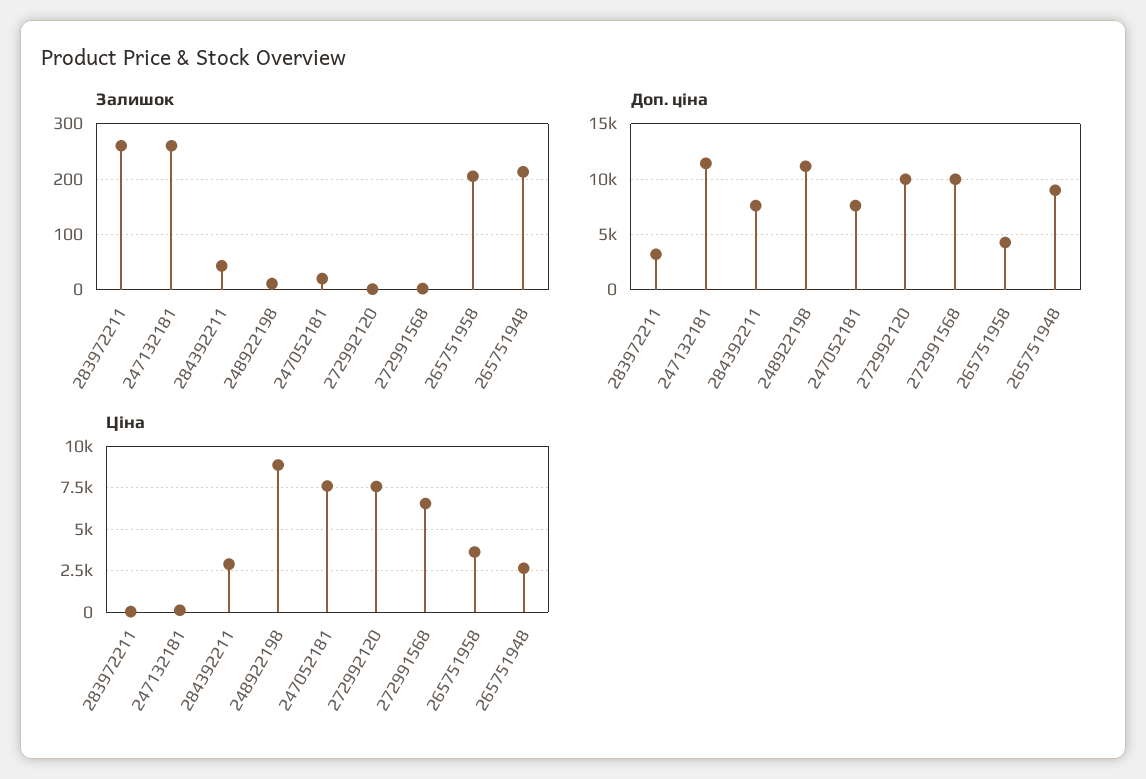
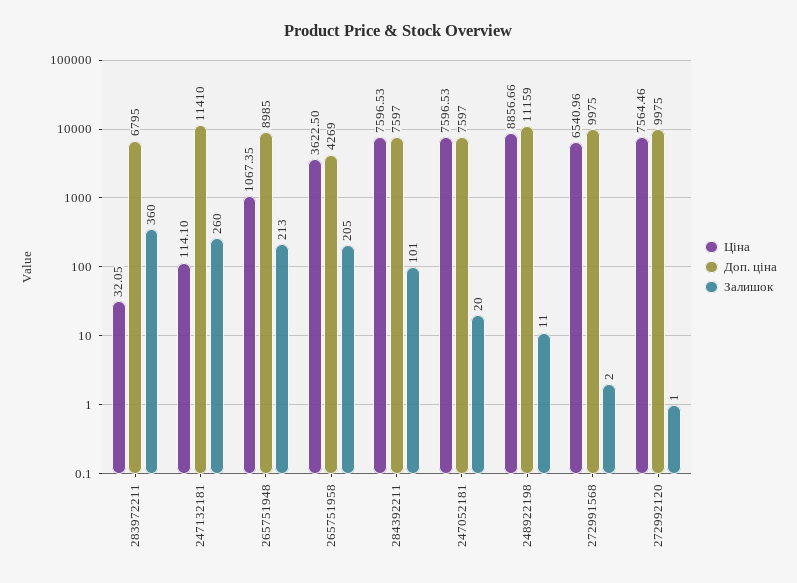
  {
    "Залишок": {
-     "283972211": 260,
+     "283972211": 360,
      "247132181": 260,
-     "284392211": 40,
+     "284392211": 101,
      "248922198": 11,
      "247052181": 20,
      "272992120": 1,
      "272991568": 2,
      "265751958": 205,
      "265751948": 213
    },
    "Доп. ціна": {
-     "283972211": 3000,
+     "283972211": 6795,
      "247132181": 11410,
      "284392211": 7597,
      "248922198": 11159,
      "247052181": 7597,
      "272992120": 9975,
      "272991568": 9975,
      "265751958": 4269,
      "265751948": 8985
    },
    "Ціна": {
      "283972211": 32.05,
      "247132181": 114.1,
-     "284392211": 3000,
+     "284392211": 7596.53,
      "248922198": 8856.66,
      "247052181": 7596.53,
      "272992120": 7564.46,
      "272991568": 6540.96,
      "265751958": 3622.5,
-     "265751948": 2500
+     "265751948": 1067.35
    }
  }

